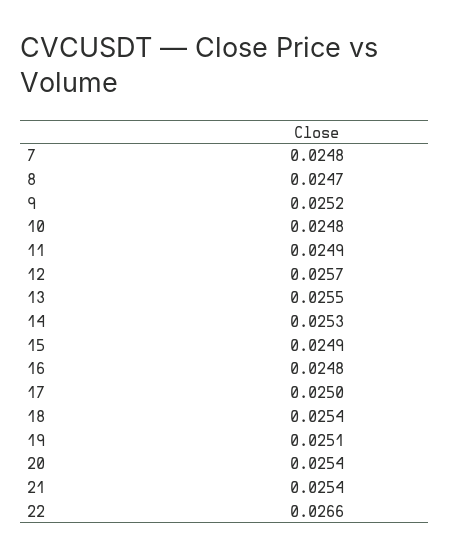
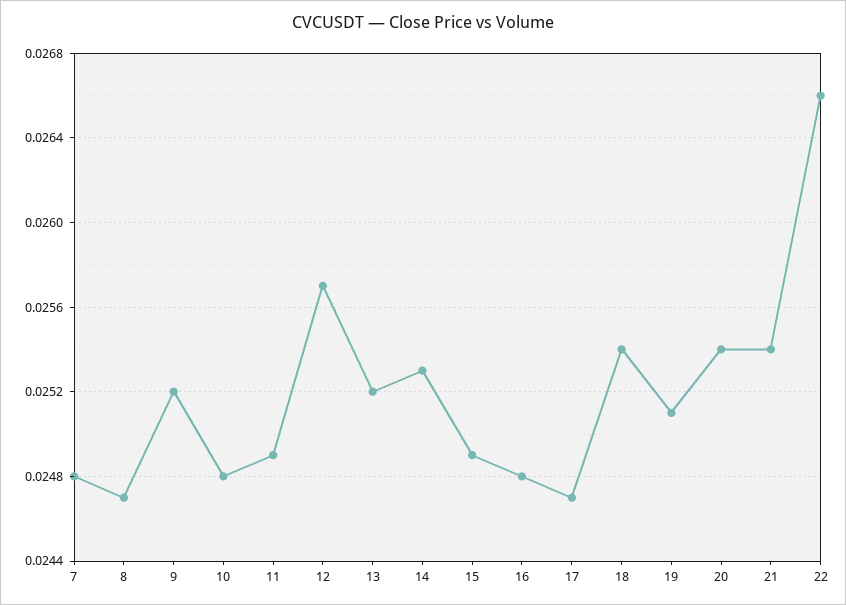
  {
    "7": 0.0248,
    "8": 0.0247,
    "9": 0.0252,
    "10": 0.0248,
    "11": 0.0249,
    "12": 0.0257,
-   "13": 0.0255,
+   "13": 0.0252,
    "14": 0.0253,
    "15": 0.0249,
    "16": 0.0248,
-   "17": 0.025,
+   "17": 0.0247,
    "18": 0.0254,
    "19": 0.0251,
    "20": 0.0254,
    "21": 0.0254,
    "22": 0.0266
  }

